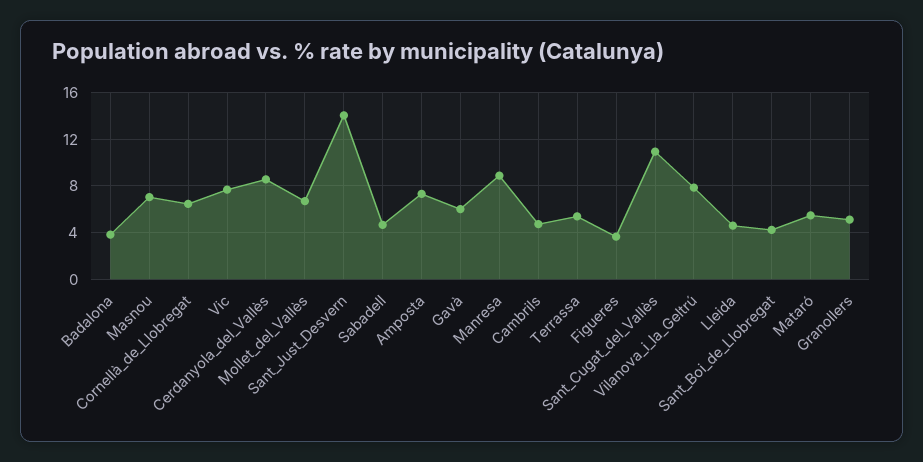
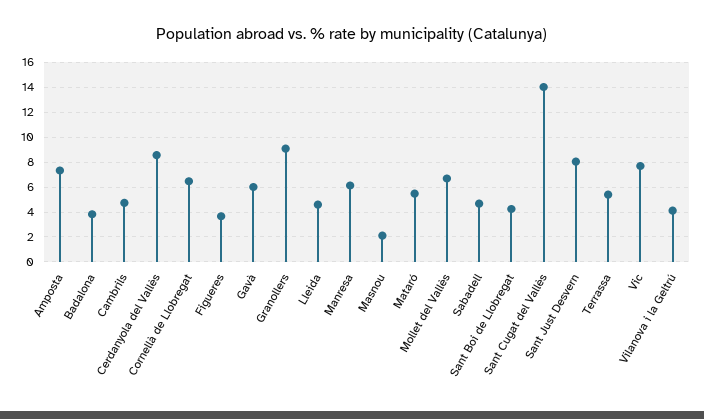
  {
    "Badalona": 4,
-   "Masnou": 7,
+   "Masnou": 2,
    "Cornellà_de_Llobregat": 6.5,
    "Vic": 7.5,
    "Cerdanyola_del_Vallès": 8.5,
    "Mollet_del_Vallès": 6.5,
-   "Sant_Just_Desvern": 14,
+   "Sant_Just_Desvern": 8,
    "Sabadell": 4.5,
    "Amposta": 7.5,
    "Gavà": 6,
-   "Manresa": 9,
+   "Manresa": 6,
    "Cambrils": 4.5,
    "Terrassa": 5.5,
    "Figueres": 3.5,
-   "Sant_Cugat_del_Vallès": 11,
+   "Sant_Cugat_del_Vallès": 14,
-   "Vilanova_i_la_Geltrú": 8,
+   "Vilanova_i_la_Geltrú": 4,
    "Lleida": 4.5,
    "Sant_Boi_de_Llobregat": 4,
    "Mataró": 5.5,
-   "Granollers": 5
+   "Granollers": 9
  }

